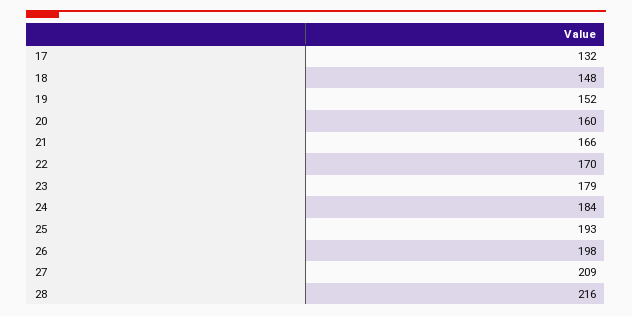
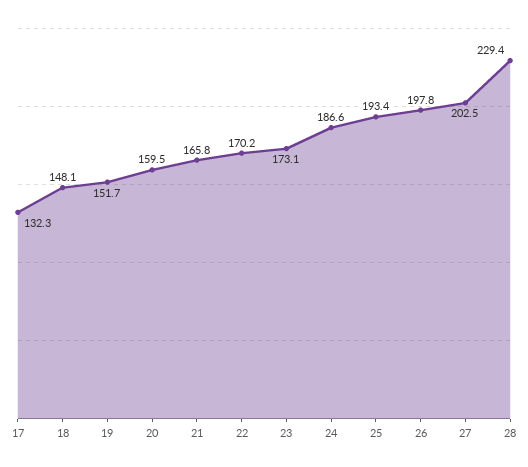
  {
    "17": 132.3,
    "18": 148.1,
    "19": 151.7,
    "20": 159.5,
    "21": 165.8,
    "22": 170.2,
-   "23": 179,
+   "23": 173.1,
-   "24": 184,
+   "24": 186.6,
    "25": 193.4,
    "26": 197.8,
-   "27": 209,
+   "27": 202.5,
-   "28": 216
+   "28": 229.4
  }

